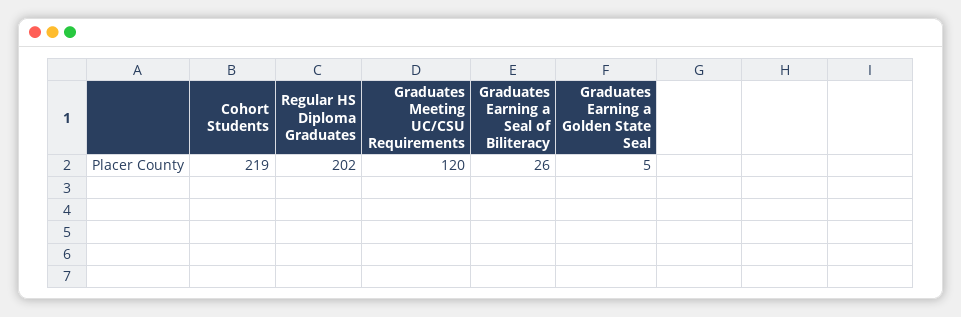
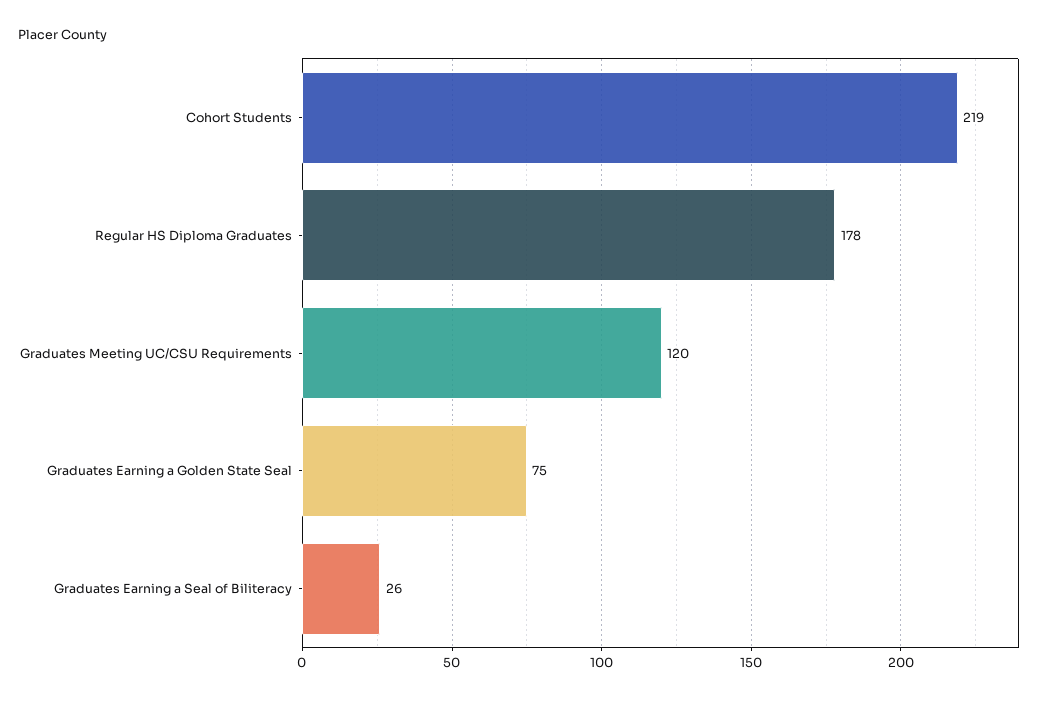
  {
    "Cohort Students": 219,
-   "Regular HS Diploma Graduates": 202,
+   "Regular HS Diploma Graduates": 178,
    "Graduates Meeting UC/CSU Requirements": 120,
    "Graduates Earning a Seal of Biliteracy": 26,
-   "Graduates Earning a Golden State Seal": 5
+   "Graduates Earning a Golden State Seal": 75
  }

